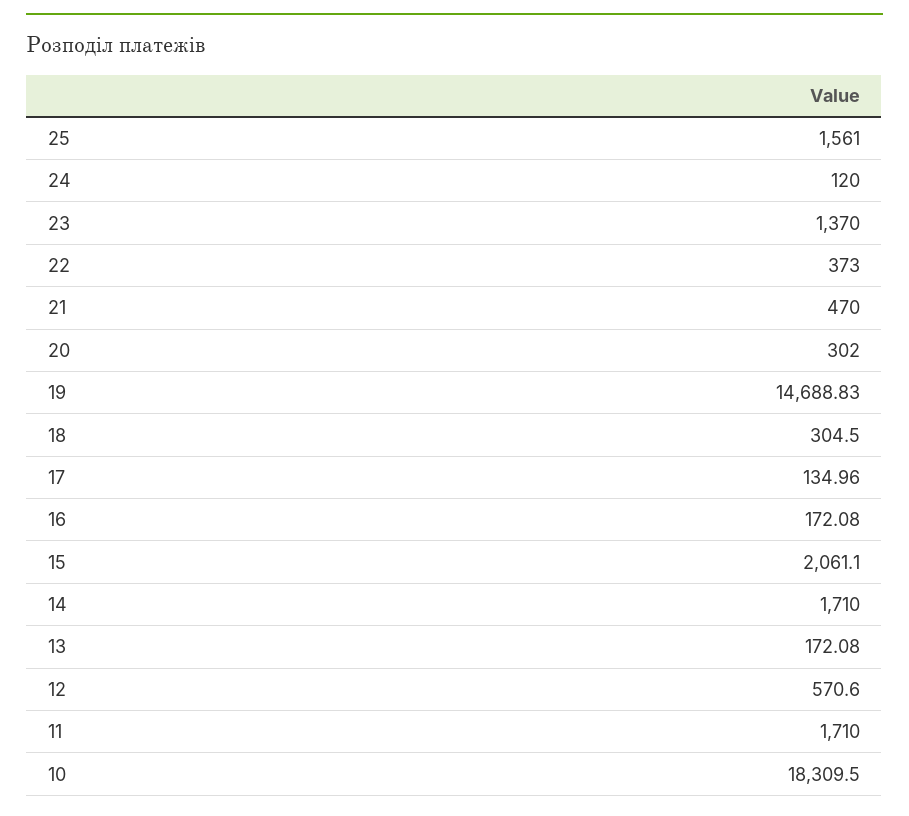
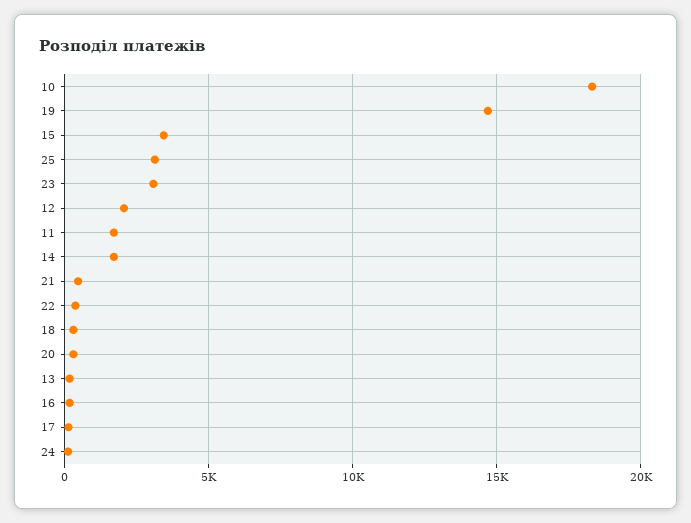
  {
-   "25": 1561,
+   "25": 3000,
    "24": 120,
-   "23": 1370,
+   "23": 3000,
    "22": 373,
    "21": 470,
    "20": 302,
    "19": 14688.83,
    "18": 304.5,
    "17": 134.96,
    "16": 172.08,
-   "15": 2061.1,
+   "15": 3500,
    "14": 1710,
    "13": 172.08,
-   "12": 570.6,
+   "12": 2000,
    "11": 1710,
    "10": 18309.5
  }

